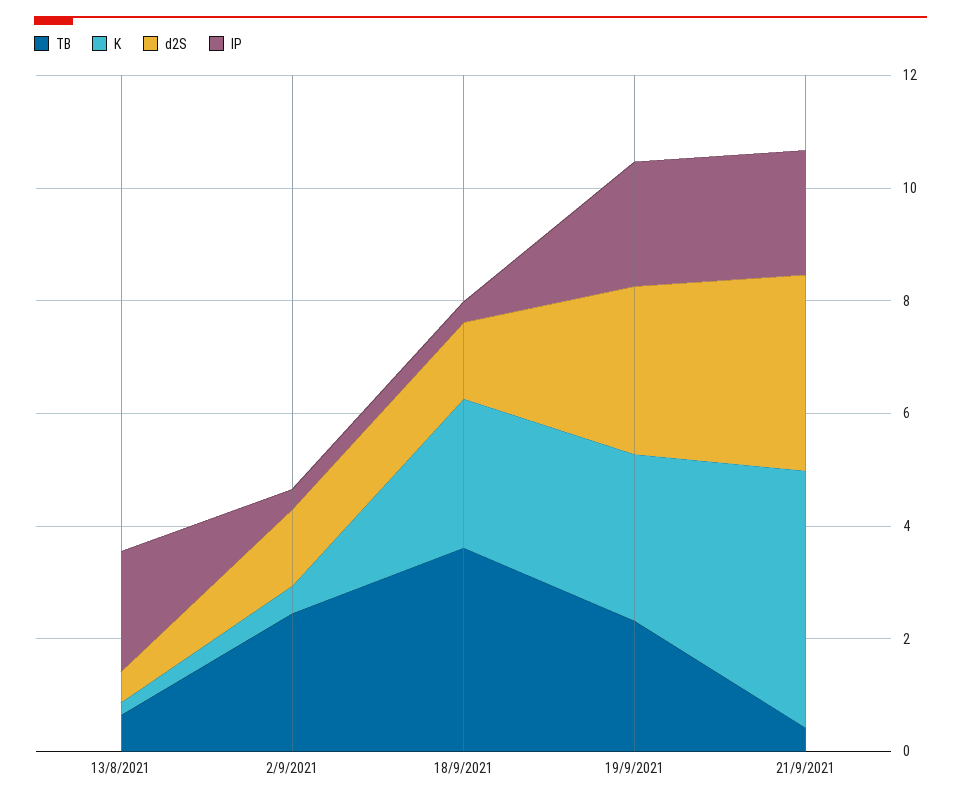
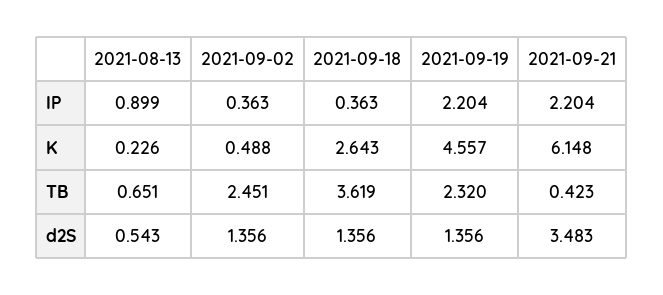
  {
    "TB": {
      "13/8/2021": 0.651,
      "2/9/2021": 2.451,
      "18/9/2021": 3.619,
      "19/9/2021": 2.32,
      "21/9/2021": 0.423
    },
    "K": {
      "13/8/2021": 0.226,
      "2/9/2021": 0.488,
      "18/9/2021": 2.643,
-     "19/9/2021": 3,
+     "19/9/2021": 4.557,
-     "21/9/2021": 4.5
+     "21/9/2021": 6.148
    },
    "d2S": {
      "13/8/2021": 0.543,
      "2/9/2021": 1.356,
      "18/9/2021": 1.356,
-     "19/9/2021": 3,
+     "19/9/2021": 1.356,
      "21/9/2021": 3.483
    },
    "IP": {
-     "13/8/2021": 2,
+     "13/8/2021": 0.899,
      "2/9/2021": 0.363,
      "18/9/2021": 0.363,
      "19/9/2021": 2.204,
      "21/9/2021": 2.204
    }
  }

